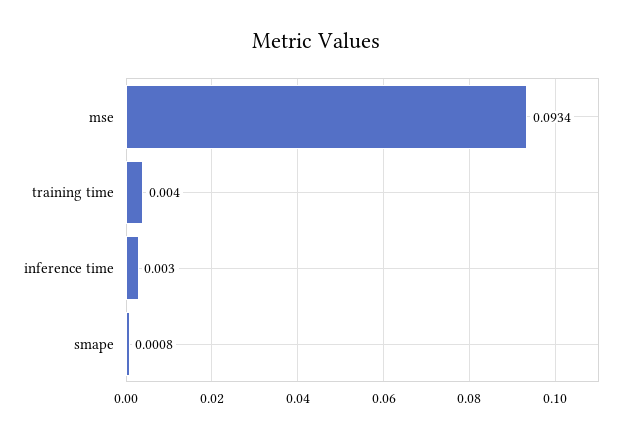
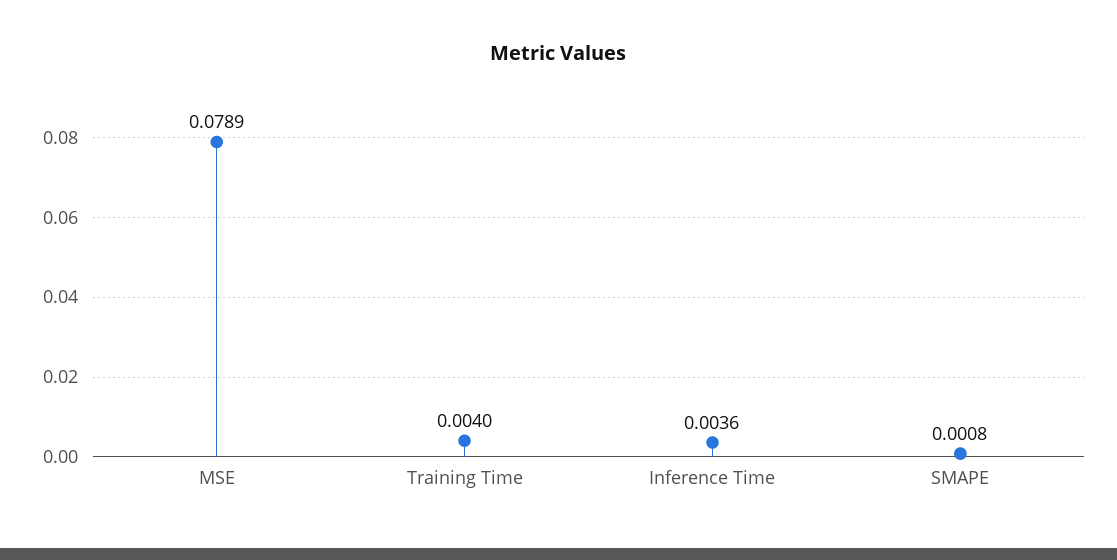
  {
-   "mse": 0.0934,
+   "mse": 0.0789,
    "training time": 0.004,
-   "inference time": 0.003,
+   "inference time": 0.0036,
    "smape": 0.0008
  }

